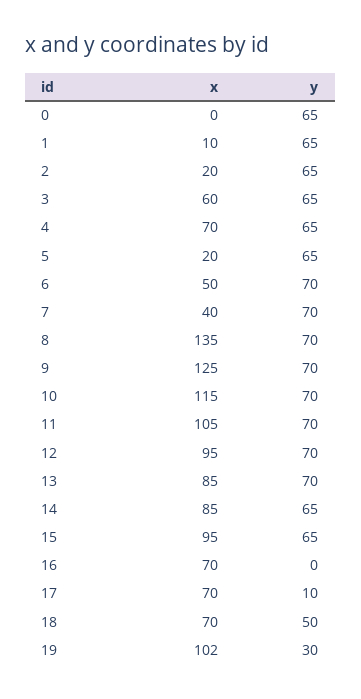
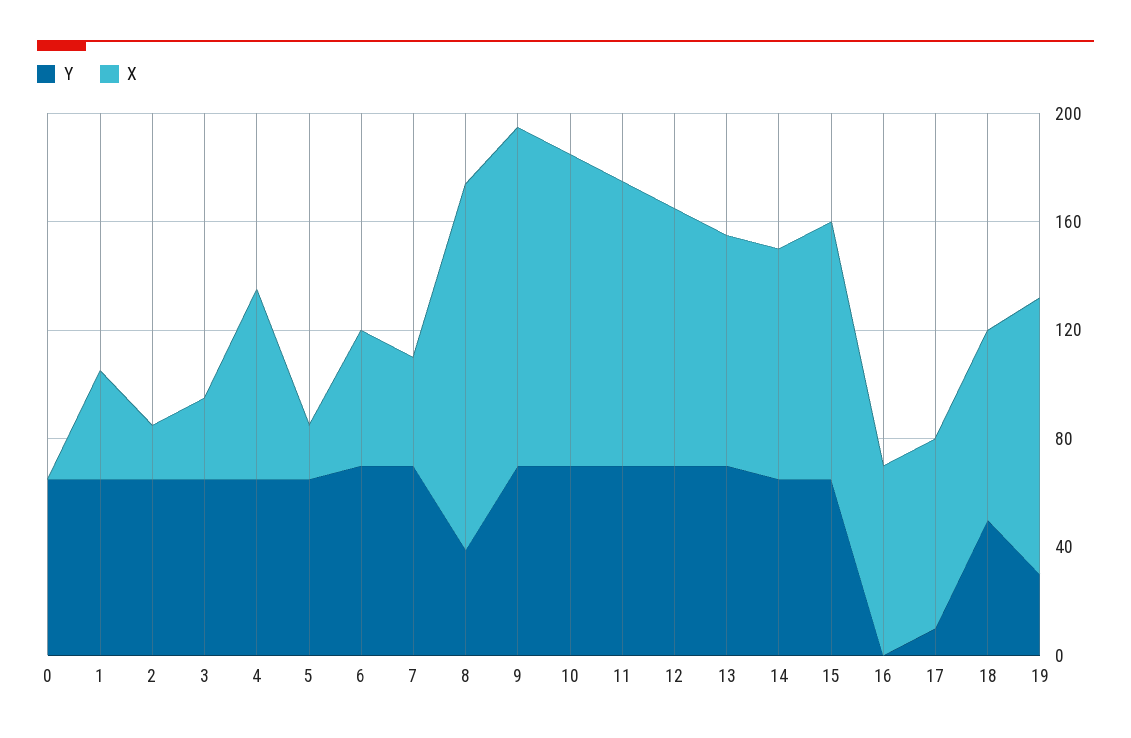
  {
    "x": {
      "0": 0,
-     "1": 10,
+     "1": 40,
      "2": 20,
-     "3": 60,
+     "3": 30,
      "4": 70,
      "5": 20,
      "6": 50,
      "7": 40,
      "8": 135,
      "9": 125,
      "10": 115,
      "11": 105,
      "12": 95,
      "13": 85,
      "14": 85,
      "15": 95,
      "16": 70,
      "17": 70,
      "18": 70,
      "19": 102
    },
    "y": {
      "0": 65,
      "1": 65,
      "2": 65,
      "3": 65,
      "4": 65,
      "5": 65,
      "6": 70,
      "7": 70,
-     "8": 70,
+     "8": 40,
      "9": 70,
      "10": 70,
      "11": 70,
      "12": 70,
      "13": 70,
      "14": 65,
      "15": 65,
      "16": 0,
      "17": 10,
      "18": 50,
      "19": 30
    }
  }

